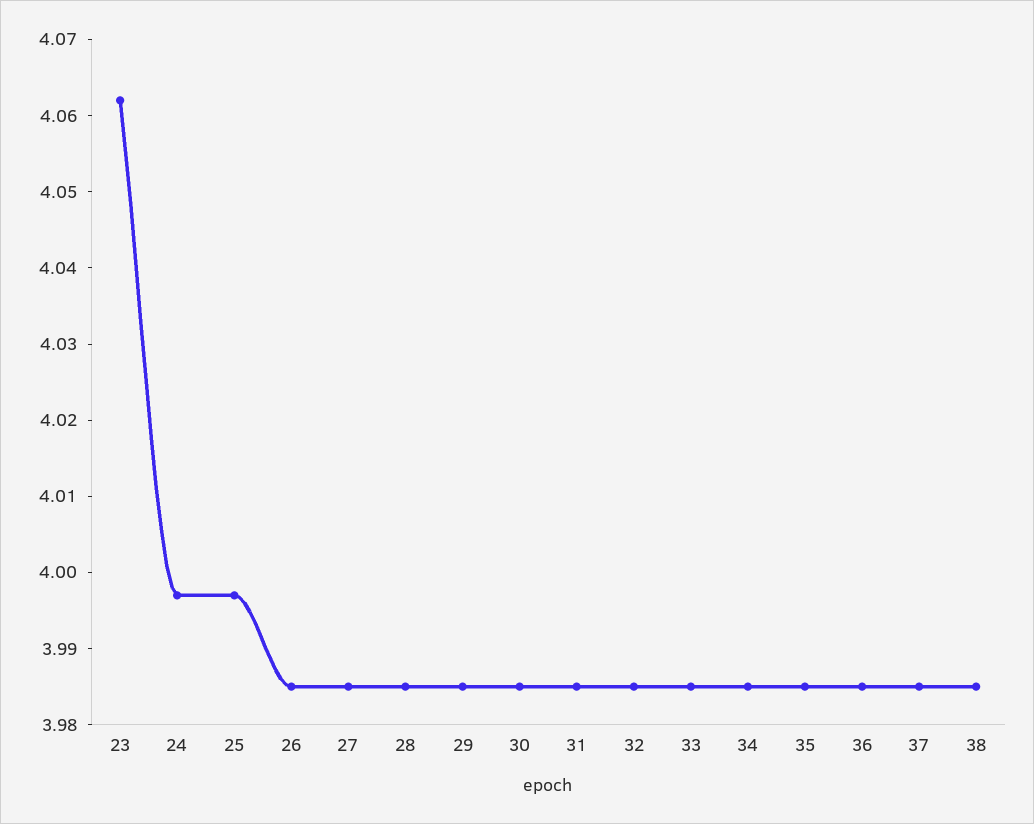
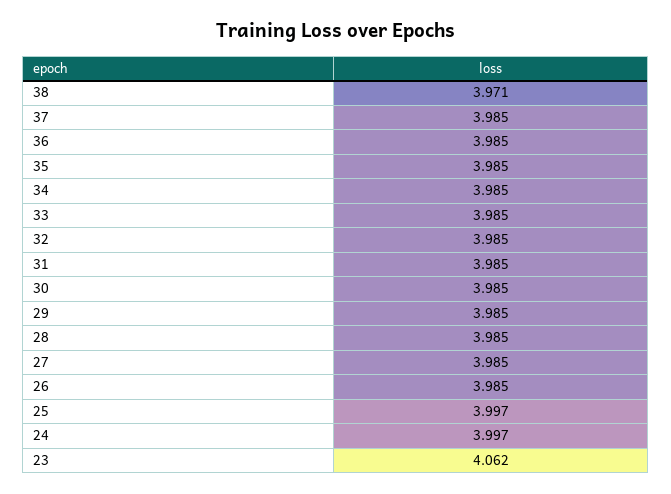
  {
    "23": 4.062,
    "24": 3.997,
    "25": 3.997,
    "26": 3.985,
    "27": 3.985,
    "28": 3.985,
    "29": 3.985,
    "30": 3.985,
    "31": 3.985,
    "32": 3.985,
    "33": 3.985,
    "34": 3.985,
    "35": 3.985,
    "36": 3.985,
    "37": 3.985,
-   "38": 3.985
+   "38": 3.971
  }

